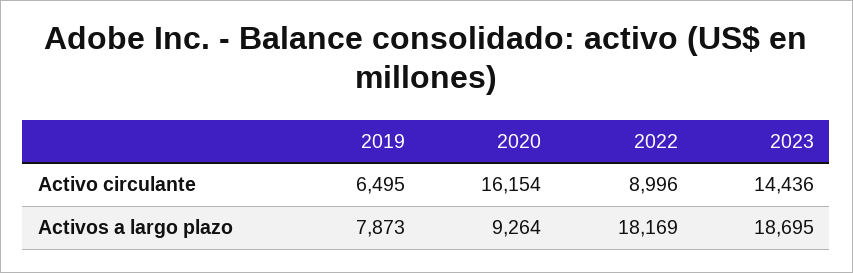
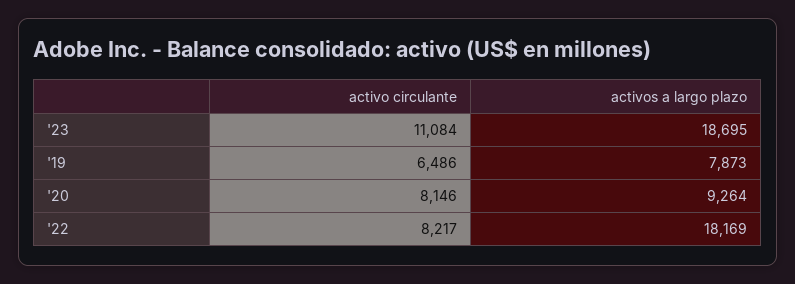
  {
    "2019": {
-     "Activo circulante": 6495,
+     "Activo circulante": 6486,
      "Activos a largo plazo": 7873
    },
    "2020": {
-     "Activo circulante": 16154,
+     "Activo circulante": 8146,
      "Activos a largo plazo": 9264
    },
    "2022": {
-     "Activo circulante": 8996,
+     "Activo circulante": 8217,
      "Activos a largo plazo": 18169
    },
    "2023": {
-     "Activo circulante": 14436,
+     "Activo circulante": 11084,
      "Activos a largo plazo": 18695
    }
  }

